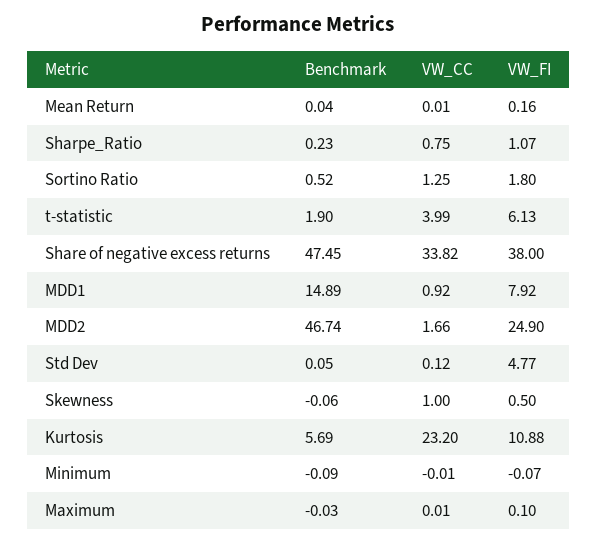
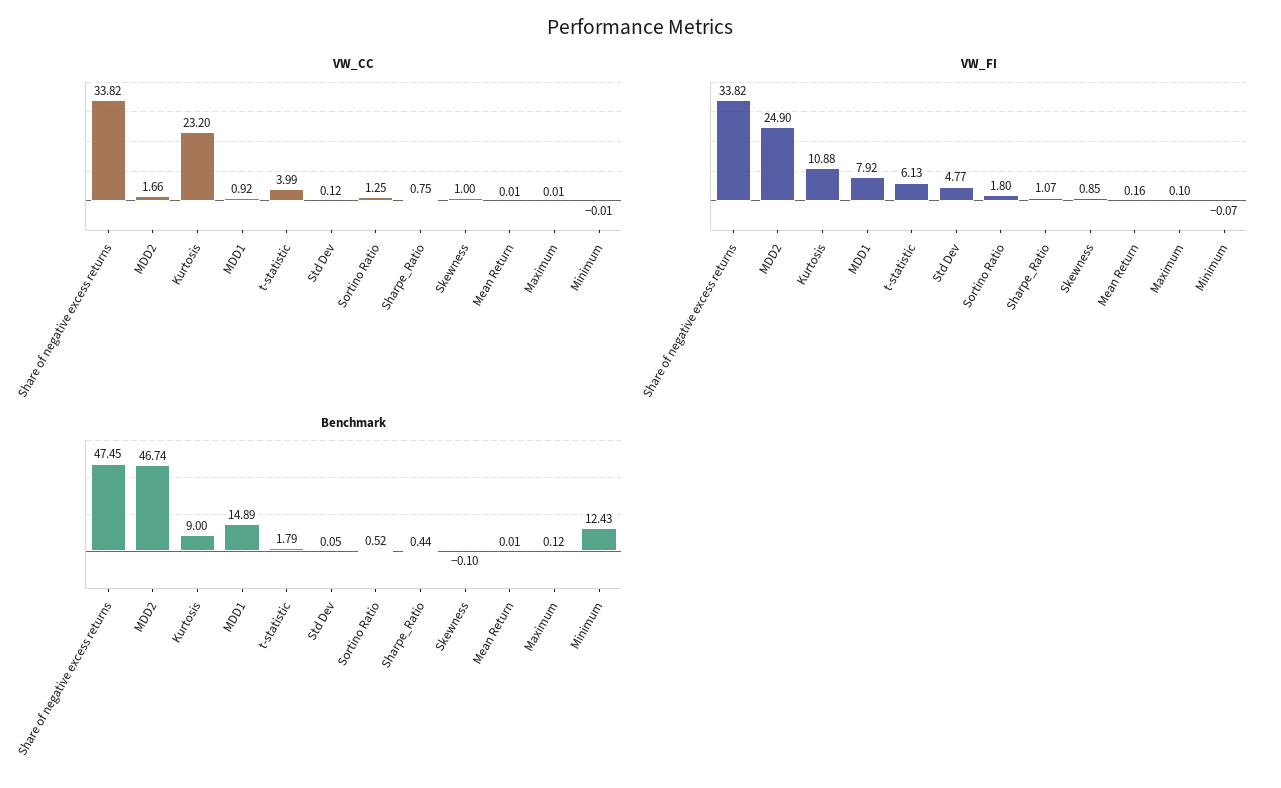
  {
    "Benchmark": {
-     "Mean Return": 0.04,
+     "Mean Return": 0.01,
-     "Sharpe_Ratio": 0.23,
+     "Sharpe_Ratio": 0.44,
      "Sortino Ratio": 0.52,
-     "t-statistic": 1.9,
+     "t-statistic": 1.79,
      "Share of negative excess returns": 47.45,
      "MDD1": 14.89,
      "MDD2": 46.74,
      "Std Dev": 0.05,
-     "Skewness": -0.06,
+     "Skewness": -0.1,
-     "Kurtosis": 5.69,
+     "Kurtosis": 9,
-     "Minimum": -0.09,
+     "Minimum": 12.43,
-     "Maximum": -0.03
+     "Maximum": 0.12
    },
    "VW_CC": {
      "Mean Return": 0.01,
      "Sharpe_Ratio": 0.75,
      "Sortino Ratio": 1.25,
      "t-statistic": 3.99,
      "Share of negative excess returns": 33.82,
      "MDD1": 0.92,
      "MDD2": 1.66,
      "Std Dev": 0.12,
      "Skewness": 1,
      "Kurtosis": 23.2,
      "Minimum": -0.01,
      "Maximum": 0.01
    },
    "VW_FI": {
      "Mean Return": 0.16,
      "Sharpe_Ratio": 1.07,
      "Sortino Ratio": 1.8,
      "t-statistic": 6.13,
-     "Share of negative excess returns": 38,
+     "Share of negative excess returns": 33.82,
      "MDD1": 7.92,
      "MDD2": 24.9,
      "Std Dev": 4.77,
-     "Skewness": 0.5,
+     "Skewness": 0.85,
      "Kurtosis": 10.88,
      "Minimum": -0.07,
      "Maximum": 0.1
    }
  }

